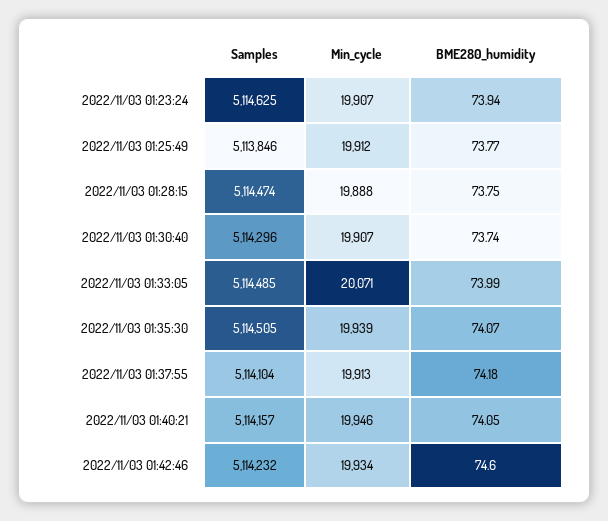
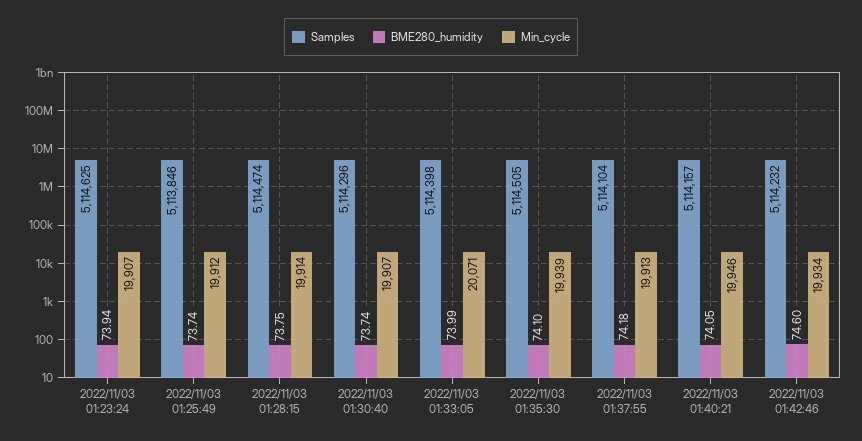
  {
    "Samples": {
      "2022/11/03 01:23:24": 5114625,
      "2022/11/03 01:25:49": 5113846,
      "2022/11/03 01:28:15": 5114474,
      "2022/11/03 01:30:40": 5114296,
-     "2022/11/03 01:33:05": 5114485,
+     "2022/11/03 01:33:05": 5114398,
      "2022/11/03 01:35:30": 5114505,
      "2022/11/03 01:37:55": 5114104,
      "2022/11/03 01:40:21": 5114157,
      "2022/11/03 01:42:46": 5114232
    },
    "Min_cycle": {
      "2022/11/03 01:23:24": 19907,
      "2022/11/03 01:25:49": 19912,
-     "2022/11/03 01:28:15": 19888,
+     "2022/11/03 01:28:15": 19914,
      "2022/11/03 01:30:40": 19907,
      "2022/11/03 01:33:05": 20071,
      "2022/11/03 01:35:30": 19939,
      "2022/11/03 01:37:55": 19913,
      "2022/11/03 01:40:21": 19946,
      "2022/11/03 01:42:46": 19934
    },
    "BME280_humidity": {
      "2022/11/03 01:23:24": 73.94,
-     "2022/11/03 01:25:49": 73.77,
+     "2022/11/03 01:25:49": 73.74,
      "2022/11/03 01:28:15": 73.75,
      "2022/11/03 01:30:40": 73.74,
      "2022/11/03 01:33:05": 73.99,
-     "2022/11/03 01:35:30": 74.07,
+     "2022/11/03 01:35:30": 74.1,
      "2022/11/03 01:37:55": 74.18,
      "2022/11/03 01:40:21": 74.05,
      "2022/11/03 01:42:46": 74.6
    }
  }

